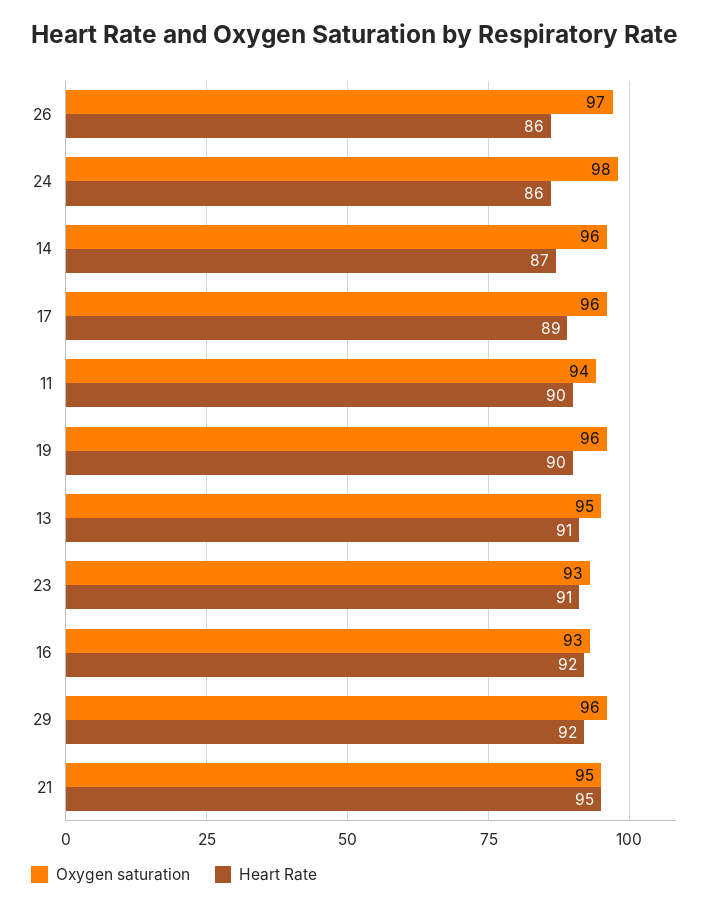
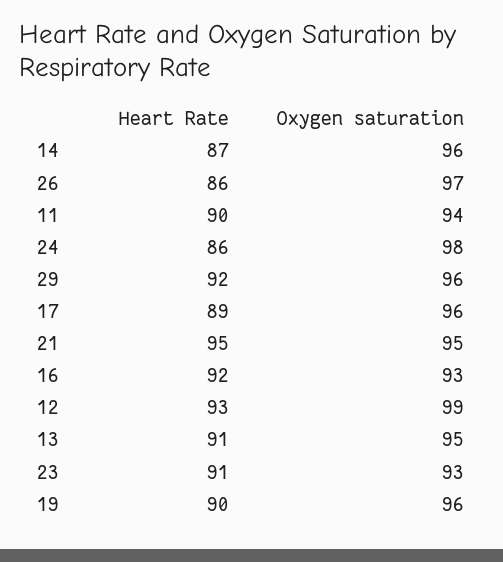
  {
    "Oxygen saturation": {
      "26": 97,
      "24": 98,
      "14": 96,
      "17": 96,
      "11": 94,
      "19": 96,
      "13": 95,
      "23": 93,
      "16": 93,
      "29": 96,
-     "21": 95
+     "21": 95,
+     "12": 99
    },
    "Heart Rate": {
      "26": 86,
      "24": 86,
      "14": 87,
      "17": 89,
      "11": 90,
      "19": 90,
      "13": 91,
      "23": 91,
      "16": 92,
      "29": 92,
-     "21": 95
+     "21": 95,
+     "12": 93
    }
  }

